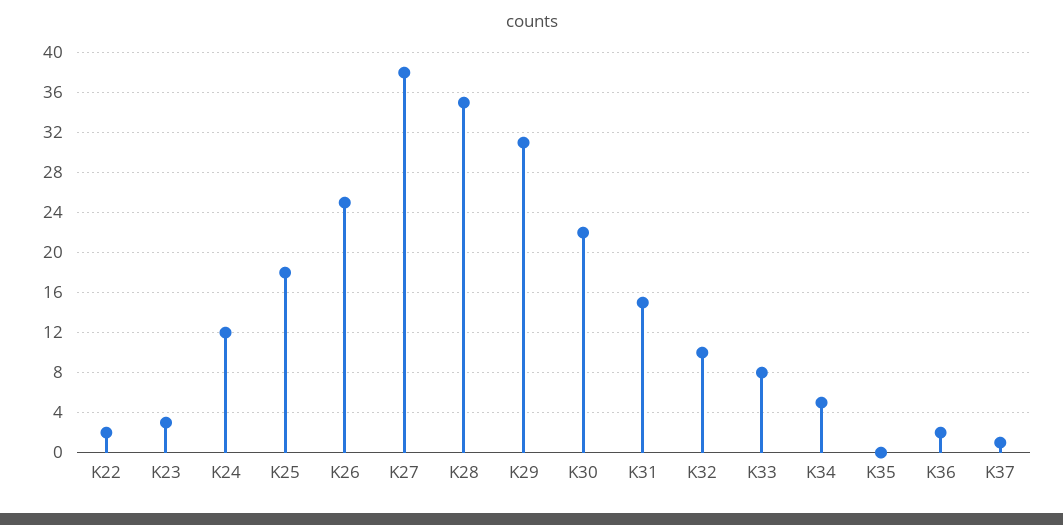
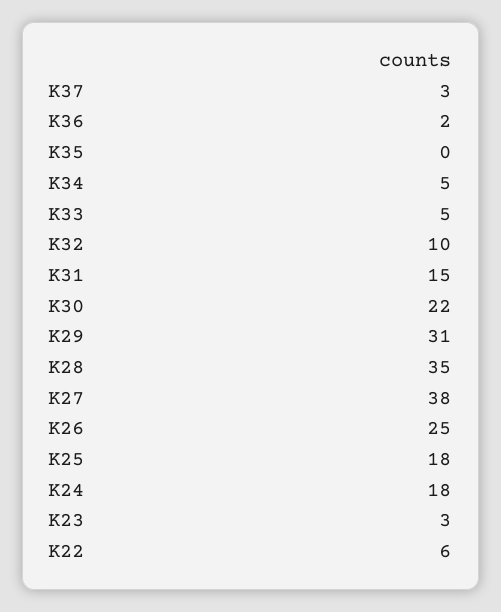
  {
-   "K22": 2,
+   "K22": 6,
    "K23": 3,
-   "K24": 12,
+   "K24": 18,
    "K25": 18,
    "K26": 25,
    "K27": 38,
    "K28": 35,
    "K29": 31,
    "K30": 22,
    "K31": 15,
    "K32": 10,
-   "K33": 8,
+   "K33": 5,
    "K34": 5,
    "K35": 0,
    "K36": 2,
-   "K37": 1
+   "K37": 3
  }

